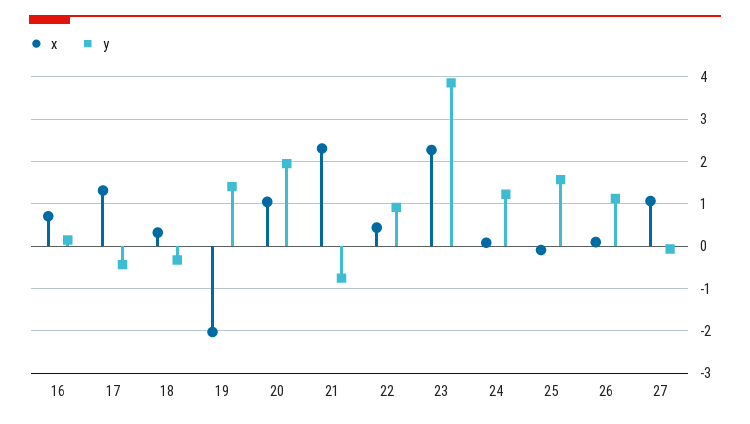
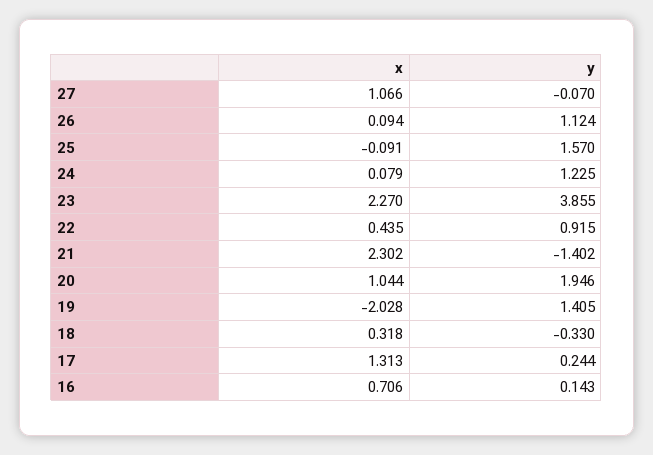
  {
    "x": {
      "16": 0.706,
      "17": 1.313,
      "18": 0.318,
      "19": -2.028,
      "20": 1.044,
      "21": 2.302,
      "22": 0.435,
      "23": 2.27,
      "24": 0.079,
      "25": -0.091,
      "26": 0.094,
      "27": 1.066
    },
    "y": {
      "16": 0.143,
-     "17": -0.4,
+     "17": 0.244,
      "18": -0.33,
      "19": 1.405,
      "20": 1.946,
-     "21": -0.8,
+     "21": -1.402,
      "22": 0.915,
      "23": 3.855,
      "24": 1.225,
      "25": 1.57,
      "26": 1.124,
      "27": -0.07
    }
  }

